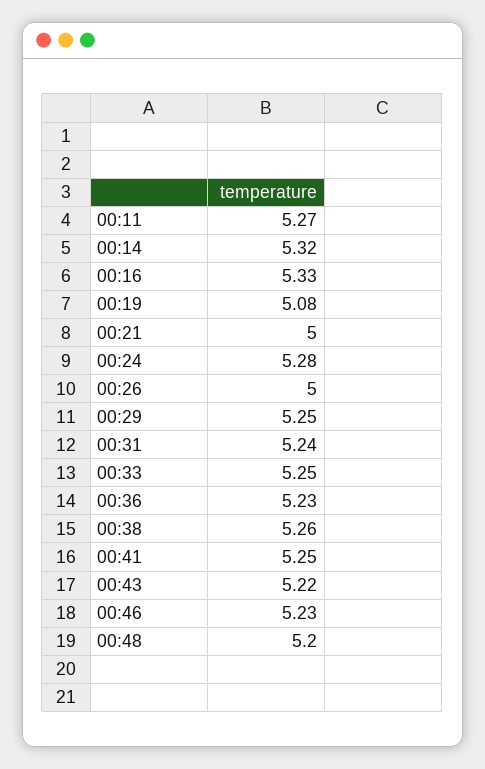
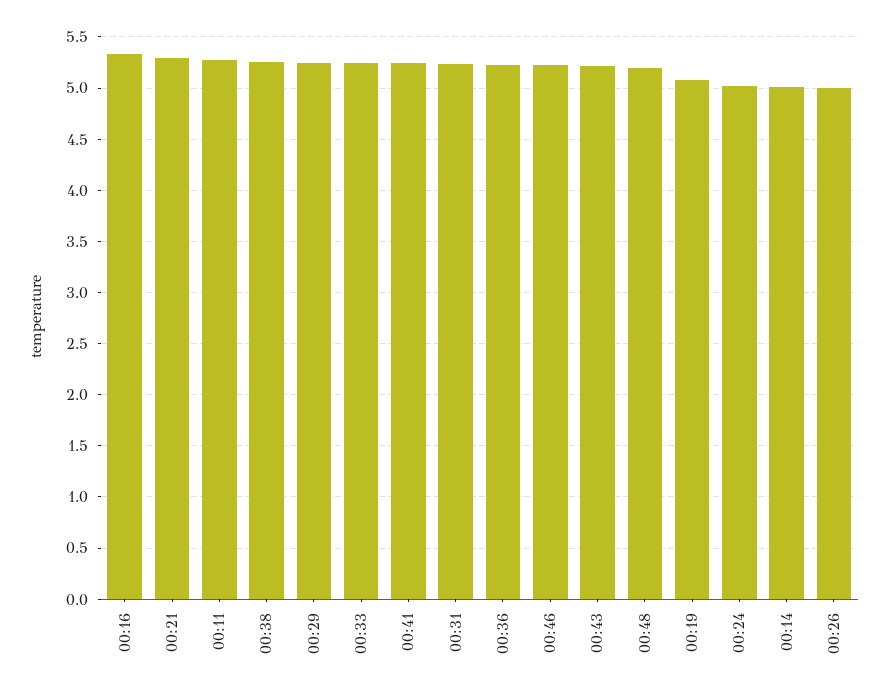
  {
    "00:11": 5.27,
-   "00:14": 5.32,
+   "00:14": 5,
    "00:16": 5.33,
    "00:19": 5.08,
-   "00:21": 5,
+   "00:21": 5.3,
-   "00:24": 5.28,
+   "00:24": 5,
    "00:26": 5,
    "00:29": 5.25,
    "00:31": 5.24,
    "00:33": 5.25,
    "00:36": 5.23,
    "00:38": 5.26,
    "00:41": 5.25,
    "00:43": 5.22,
    "00:46": 5.23,
    "00:48": 5.2
  }

